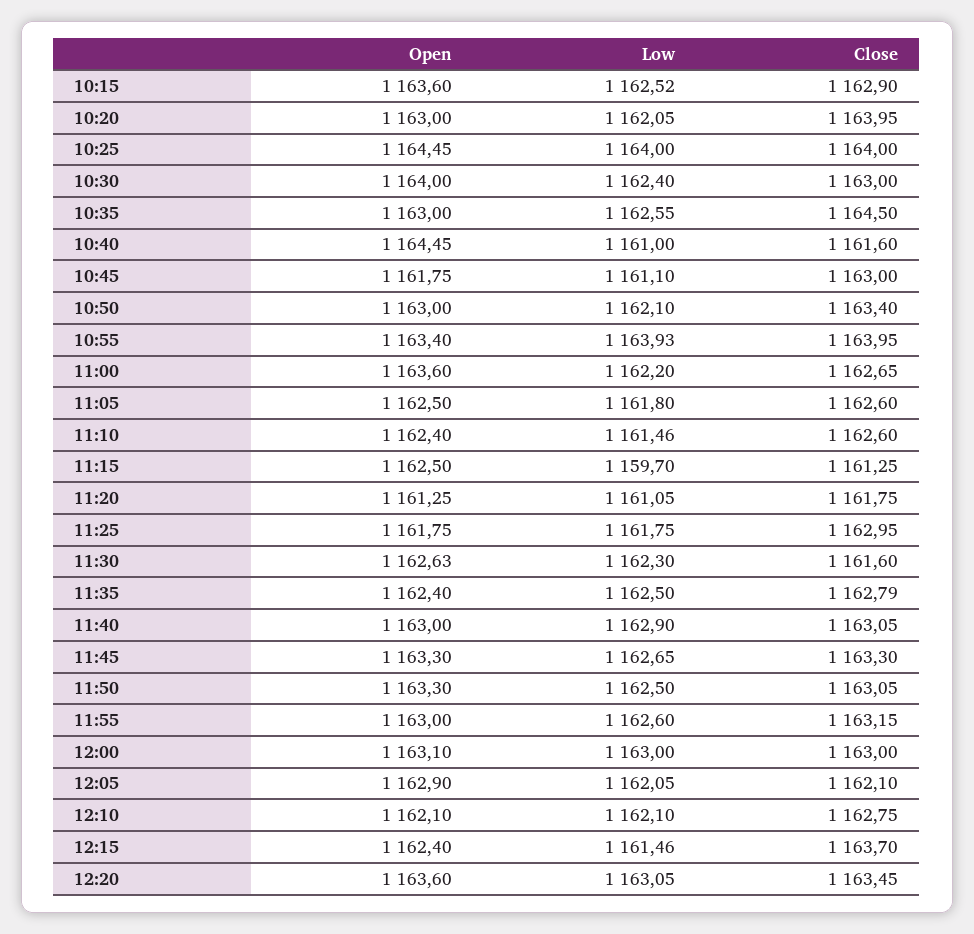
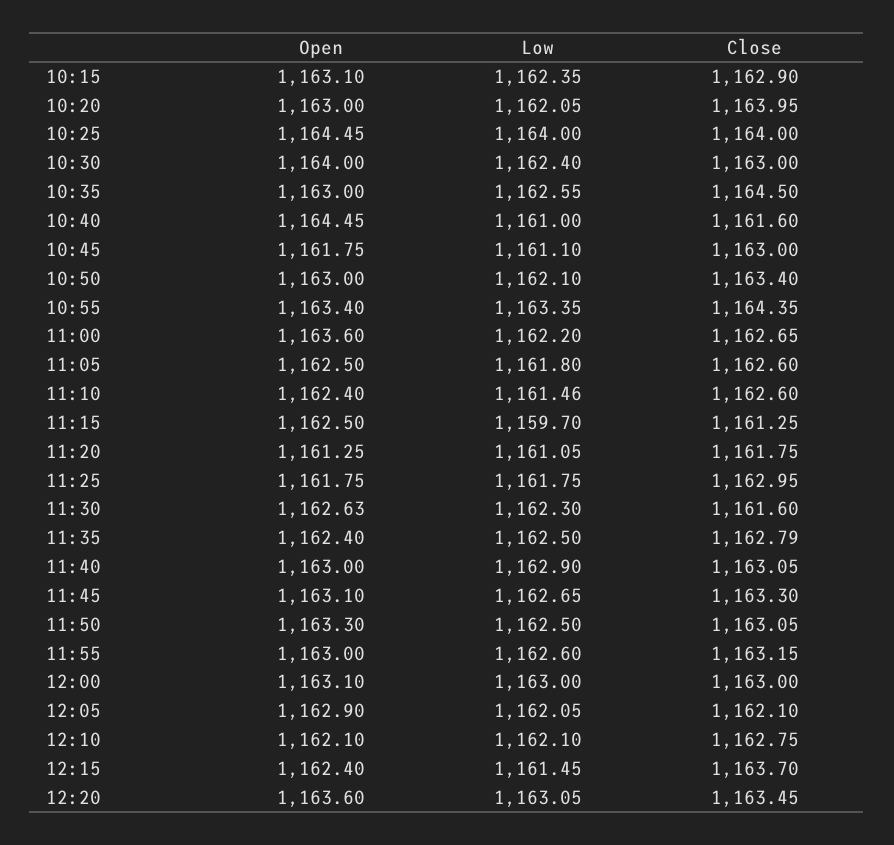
  {
    "Open": {
-     "10:15": 1163.6,
+     "10:15": 1163.1,
      "10:20": 1163,
      "10:25": 1164.45,
      "10:30": 1164,
      "10:35": 1163,
      "10:40": 1164.45,
      "10:45": 1161.75,
      "10:50": 1163,
      "10:55": 1163.4,
      "11:00": 1163.6,
      "11:05": 1162.5,
      "11:10": 1162.4,
      "11:15": 1162.5,
      "11:20": 1161.25,
      "11:25": 1161.75,
      "11:30": 1162.63,
      "11:35": 1162.4,
      "11:40": 1163,
-     "11:45": 1163.3,
+     "11:45": 1163.1,
      "11:50": 1163.3,
      "11:55": 1163,
      "12:00": 1163.1,
      "12:05": 1162.9,
      "12:10": 1162.1,
      "12:15": 1162.4,
      "12:20": 1163.6
    },
    "Low": {
-     "10:15": 1162.52,
+     "10:15": 1162.35,
      "10:20": 1162.05,
      "10:25": 1164,
      "10:30": 1162.4,
      "10:35": 1162.55,
      "10:40": 1161,
      "10:45": 1161.1,
      "10:50": 1162.1,
-     "10:55": 1163.93,
+     "10:55": 1163.35,
      "11:00": 1162.2,
      "11:05": 1161.8,
      "11:10": 1161.46,
      "11:15": 1159.7,
      "11:20": 1161.05,
      "11:25": 1161.75,
      "11:30": 1162.3,
      "11:35": 1162.5,
      "11:40": 1162.9,
      "11:45": 1162.65,
      "11:50": 1162.5,
      "11:55": 1162.6,
      "12:00": 1163,
      "12:05": 1162.05,
      "12:10": 1162.1,
-     "12:15": 1161.46,
+     "12:15": 1161.45,
      "12:20": 1163.05
    },
    "Close": {
      "10:15": 1162.9,
      "10:20": 1163.95,
      "10:25": 1164,
      "10:30": 1163,
      "10:35": 1164.5,
      "10:40": 1161.6,
      "10:45": 1163,
      "10:50": 1163.4,
-     "10:55": 1163.95,
+     "10:55": 1164.35,
      "11:00": 1162.65,
      "11:05": 1162.6,
      "11:10": 1162.6,
      "11:15": 1161.25,
      "11:20": 1161.75,
      "11:25": 1162.95,
      "11:30": 1161.6,
      "11:35": 1162.79,
      "11:40": 1163.05,
      "11:45": 1163.3,
      "11:50": 1163.05,
      "11:55": 1163.15,
      "12:00": 1163,
      "12:05": 1162.1,
      "12:10": 1162.75,
      "12:15": 1163.7,
      "12:20": 1163.45
    }
  }

